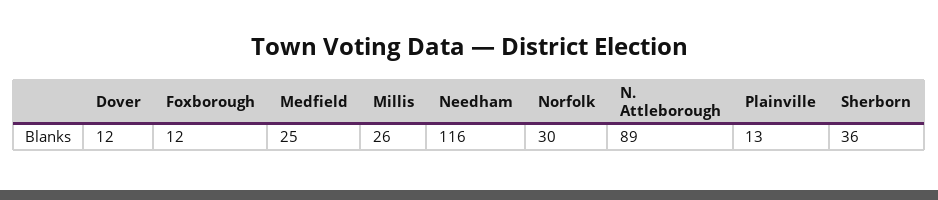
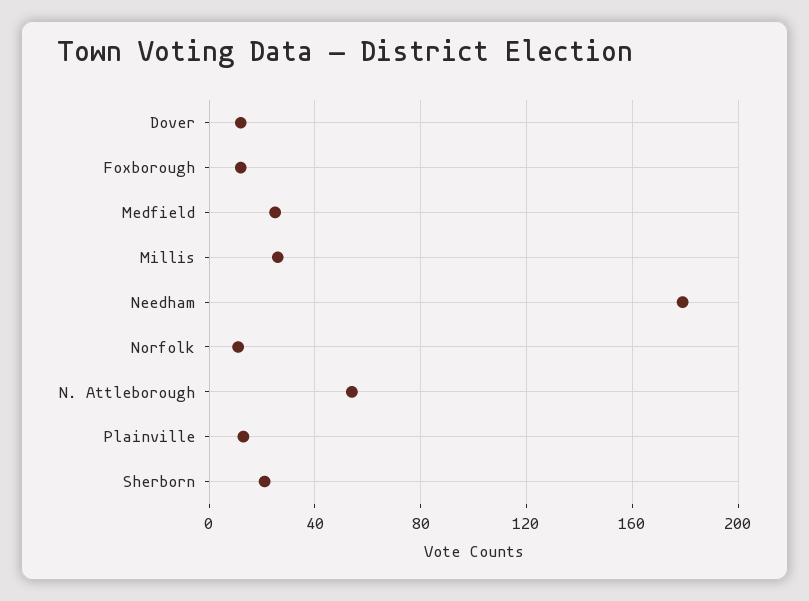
  {
    "Dover": 12,
    "Foxborough": 12,
    "Medfield": 25,
    "Millis": 26,
-   "Needham": 116,
+   "Needham": 180,
-   "Norfolk": 30,
+   "Norfolk": 10,
-   "N. Attleborough": 89,
+   "N. Attleborough": 55,
    "Plainville": 13,
-   "Sherborn": 36
+   "Sherborn": 20
  }

